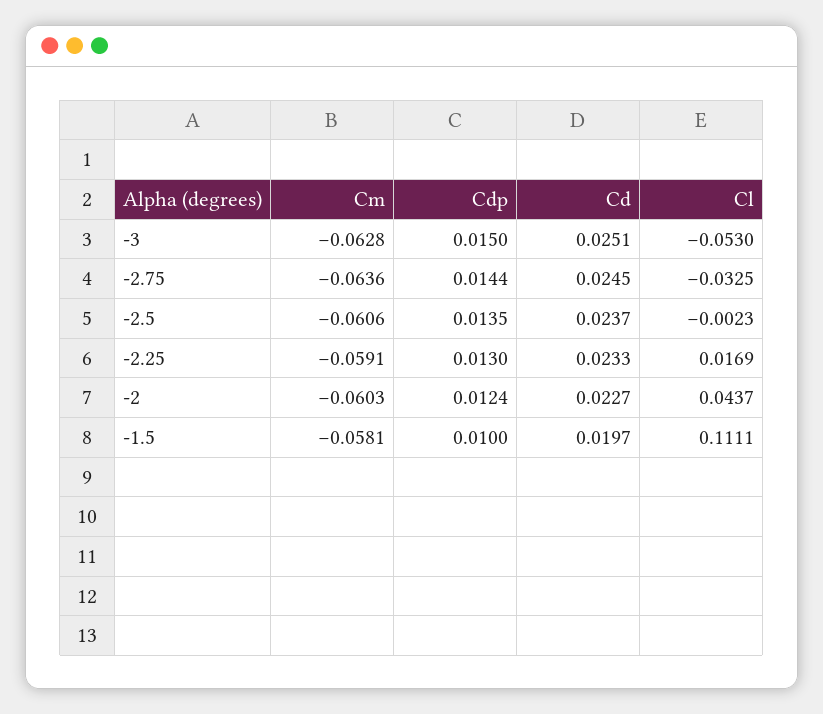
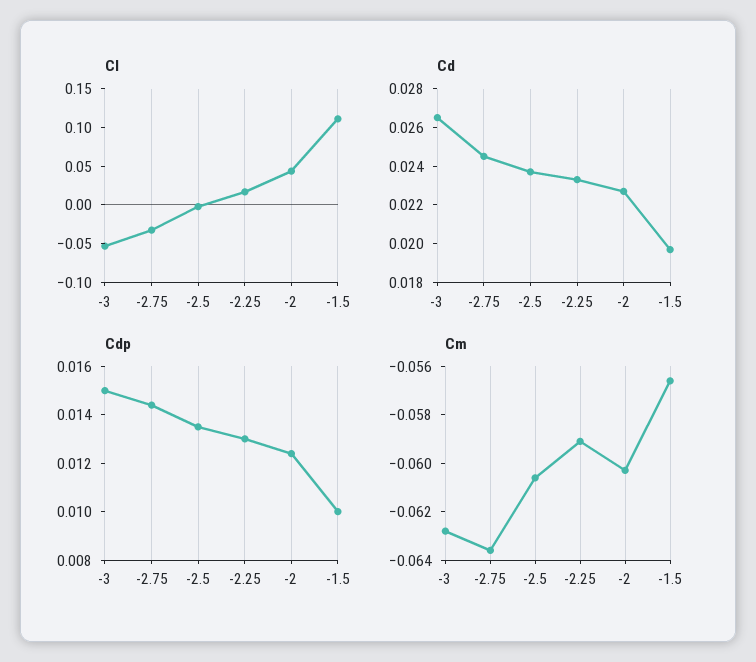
  {
    "Cm": {
      "-3": -0.0628,
      "-2.75": -0.0636,
      "-2.5": -0.0606,
      "-2.25": -0.0591,
      "-2": -0.0603,
-     "-1.5": -0.0581
+     "-1.5": -0.0565
    },
    "Cdp": {
      "-3": 0.015,
      "-2.75": 0.0144,
      "-2.5": 0.0135,
      "-2.25": 0.013,
      "-2": 0.0124,
      "-1.5": 0.01
    },
    "Cd": {
-     "-3": 0.0251,
+     "-3": 0.0265,
      "-2.75": 0.0245,
      "-2.5": 0.0237,
      "-2.25": 0.0233,
      "-2": 0.0227,
      "-1.5": 0.0197
    },
    "Cl": {
      "-3": -0.053,
      "-2.75": -0.0325,
      "-2.5": -0.0023,
      "-2.25": 0.0169,
      "-2": 0.0437,
      "-1.5": 0.1111
    }
  }

